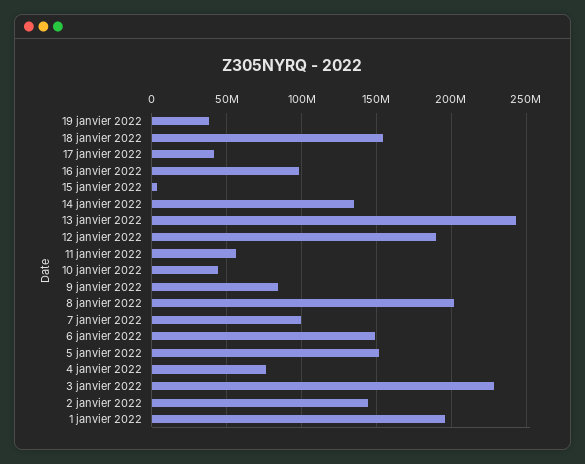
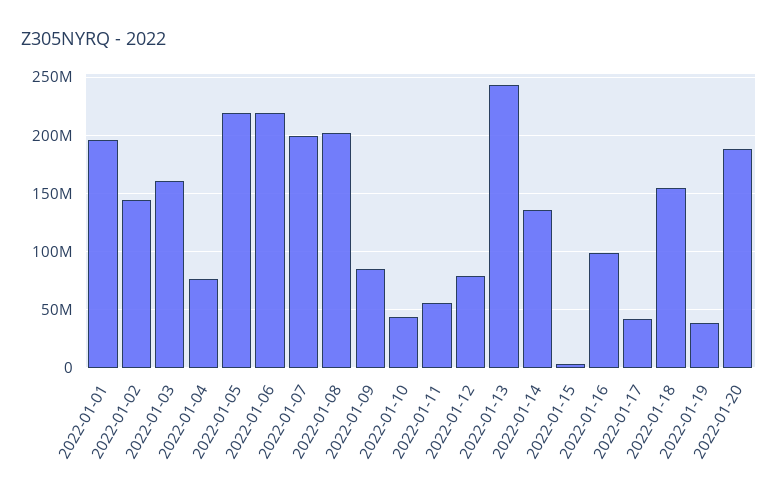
  {
    "19 janvier 2022": 40000000,
    "18 janvier 2022": 155000000,
    "17 janvier 2022": 40000000,
    "16 janvier 2022": 100000000,
    "15 janvier 2022": 5000000,
    "14 janvier 2022": 135000000,
    "13 janvier 2022": 245000000,
-   "12 janvier 2022": 190000000,
+   "12 janvier 2022": 80000000,
    "11 janvier 2022": 55000000,
    "10 janvier 2022": 45000000,
    "9 janvier 2022": 85000000,
    "8 janvier 2022": 200000000,
-   "7 janvier 2022": 100000000,
+   "7 janvier 2022": 200000000,
-   "6 janvier 2022": 150000000,
+   "6 janvier 2022": 220000000,
-   "5 janvier 2022": 150000000,
+   "5 janvier 2022": 220000000,
    "4 janvier 2022": 75000000,
-   "3 janvier 2022": 230000000,
+   "3 janvier 2022": 160000000,
    "2 janvier 2022": 145000000,
-   "1 janvier 2022": 195000000
+   "1 janvier 2022": 195000000,
+   "2022-01-20": 190000000
  }

